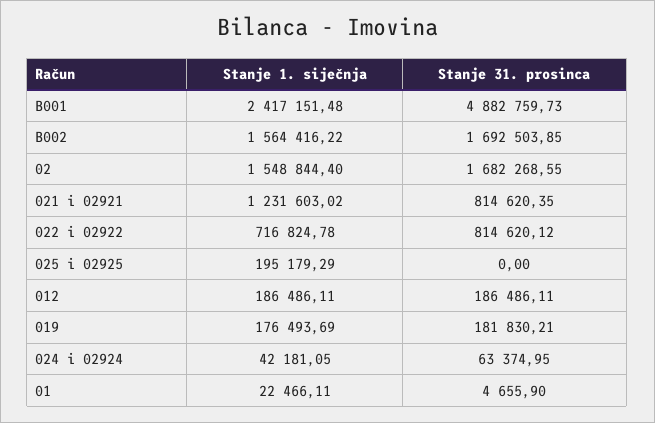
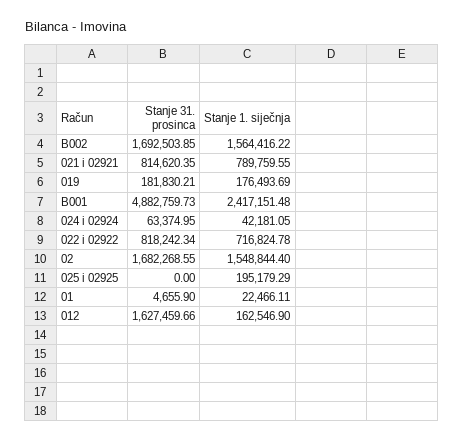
  {
    "Stanje 1. siječnja": {
      "B001": 2417151.48,
      "B002": 1564416.22,
      "02": 1548844.4,
-     "021 i 02921": 1231603.02,
+     "021 i 02921": 789759.55,
      "022 i 02922": 716824.78,
      "025 i 02925": 195179.29,
-     "012": 186486.11,
+     "012": 162546.9,
      "019": 176493.69,
      "024 i 02924": 42181.05,
      "01": 22466.11
    },
    "Stanje 31. prosinca": {
      "B001": 4882759.73,
      "B002": 1692503.85,
      "02": 1682268.55,
      "021 i 02921": 814620.35,
-     "022 i 02922": 814620.12,
+     "022 i 02922": 818242.34,
      "025 i 02925": 0,
-     "012": 186486.11,
+     "012": 1627459.66,
      "019": 181830.21,
      "024 i 02924": 63374.95,
      "01": 4655.9
    }
  }

